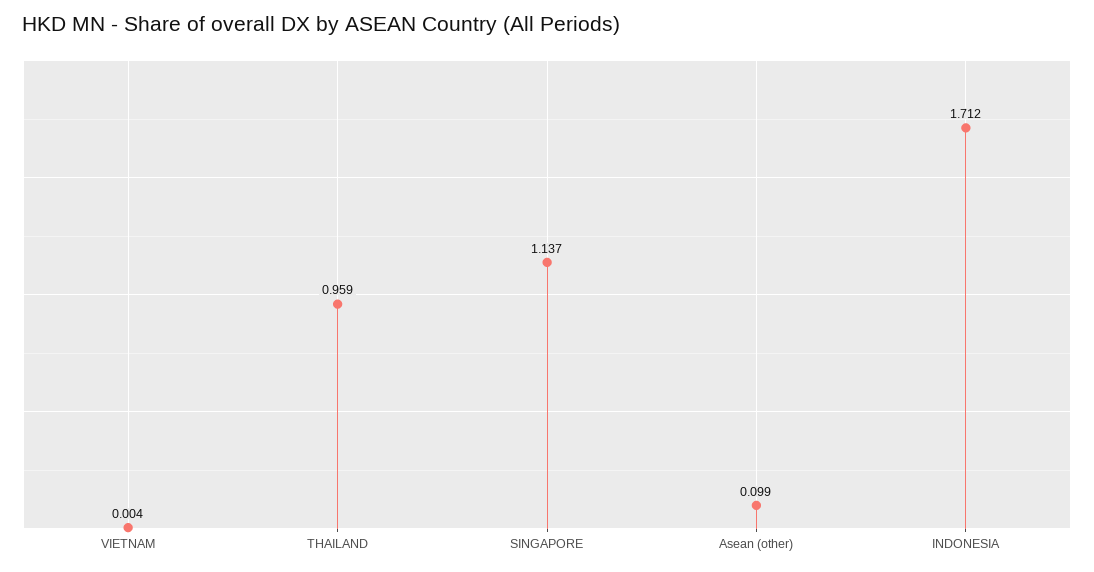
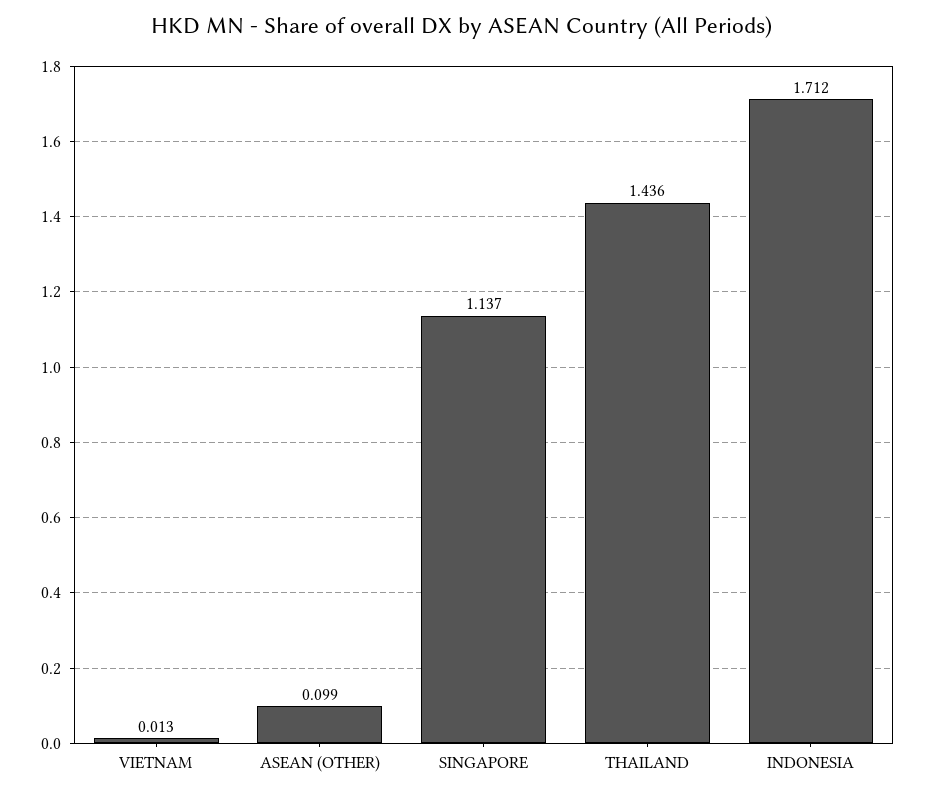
  {
-   "VIETNAM": 0.004,
+   "VIETNAM": 0.013,
-   "THAILAND": 0.959,
+   "THAILAND": 1.436,
    "SINGAPORE": 1.137,
    "Asean (other)": 0.099,
    "INDONESIA": 1.712
  }

